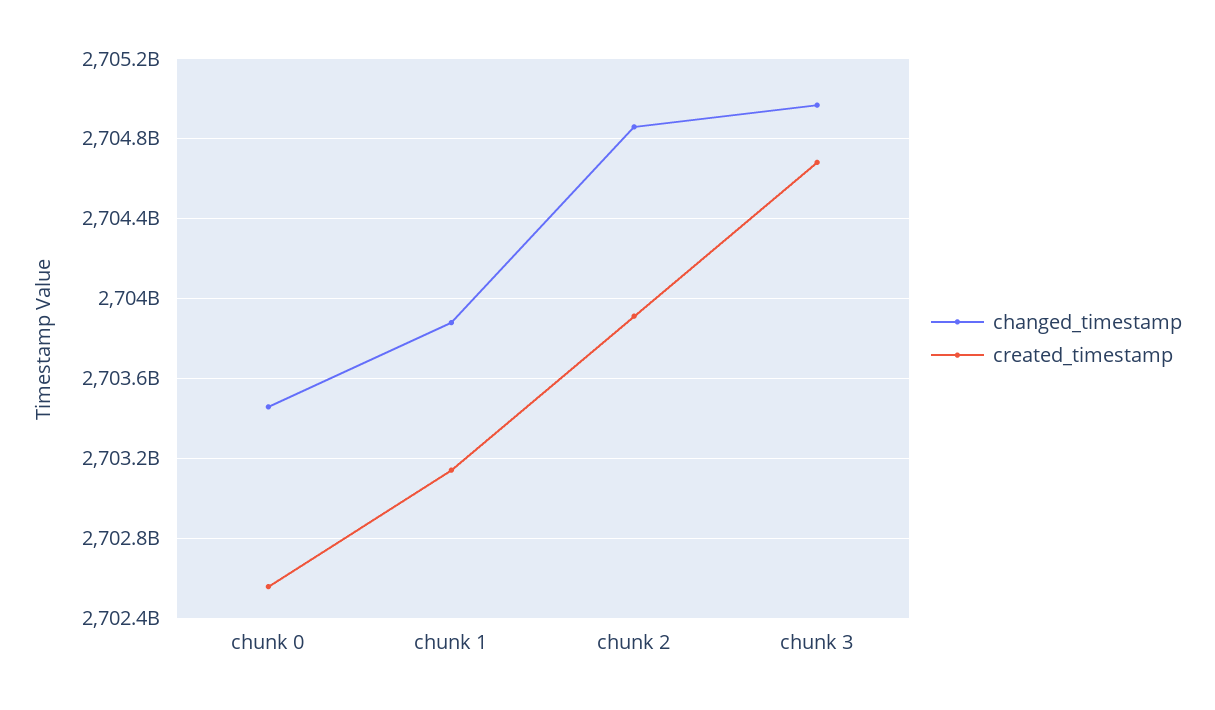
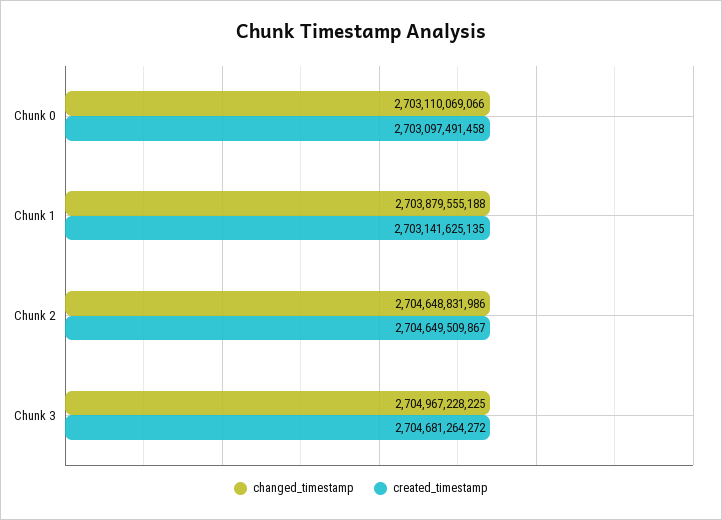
  {
    "changed_timestamp": {
-     "chunk 0": 2703450000000,
+     "chunk 0": 2703110069066,
      "chunk 1": 2703879555188,
-     "chunk 2": 2704850000000,
+     "chunk 2": 2704648831986,
      "chunk 3": 2704967228225
    },
    "created_timestamp": {
-     "chunk 0": 2702550000000,
+     "chunk 0": 2703097491458,
      "chunk 1": 2703141625135,
-     "chunk 2": 2703900000000,
+     "chunk 2": 2704649509867,
      "chunk 3": 2704681264272
    }
  }

